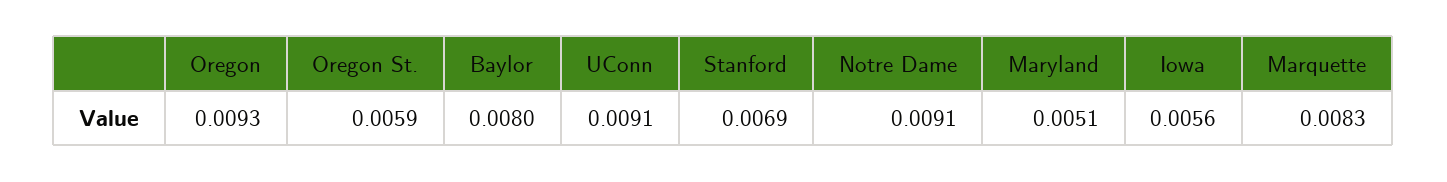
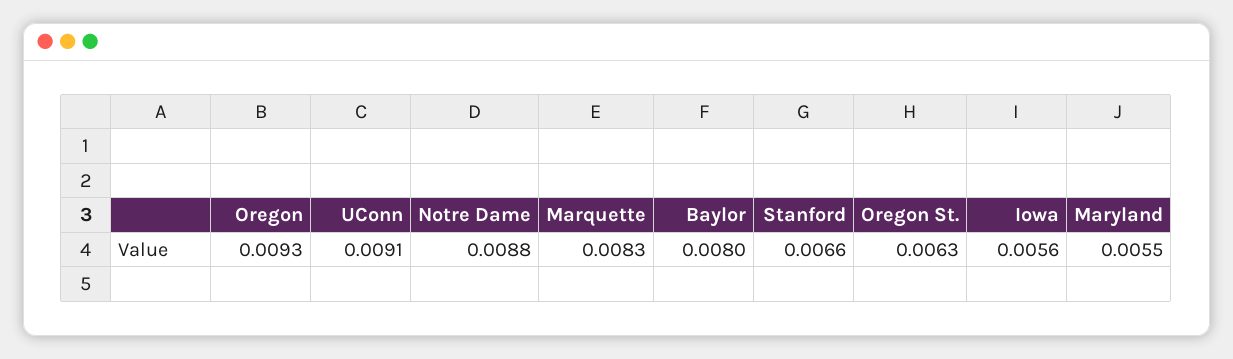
  {
    "Oregon": 0.0093,
-   "Oregon St.": 0.0059,
+   "Oregon St.": 0.0063,
    "Baylor": 0.008,
    "UConn": 0.0091,
-   "Stanford": 0.0069,
+   "Stanford": 0.0066,
-   "Notre Dame": 0.0091,
+   "Notre Dame": 0.0088,
-   "Maryland": 0.0051,
+   "Maryland": 0.0055,
    "Iowa": 0.0056,
    "Marquette": 0.0083
  }

